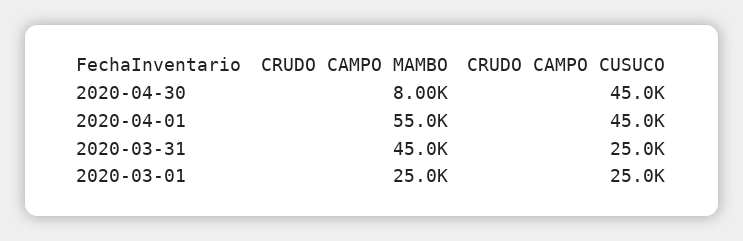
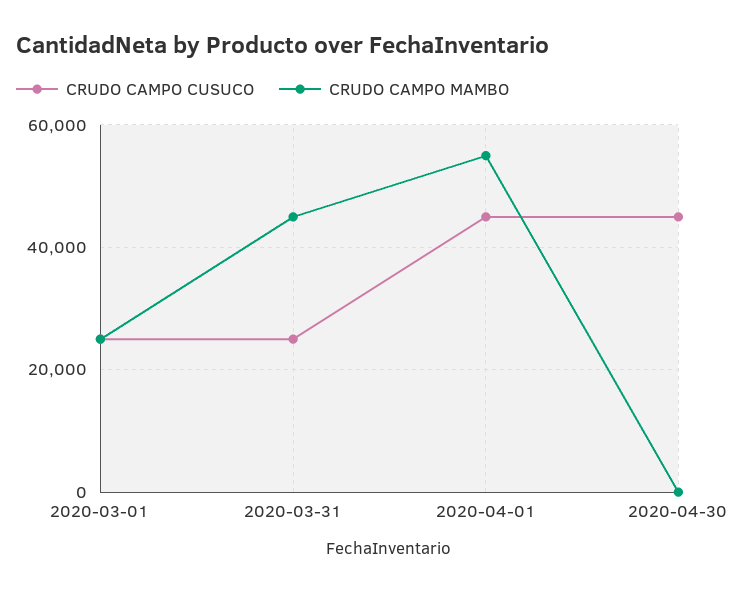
  {
    "CRUDO CAMPO MAMBO": {
-     "2020-04-30": 8000,
+     "2020-04-30": 0,
      "2020-04-01": 55000,
      "2020-03-31": 45000,
      "2020-03-01": 25000
    },
    "CRUDO CAMPO CUSUCO": {
      "2020-04-30": 45000,
      "2020-04-01": 45000,
      "2020-03-31": 25000,
      "2020-03-01": 25000
    }
  }

